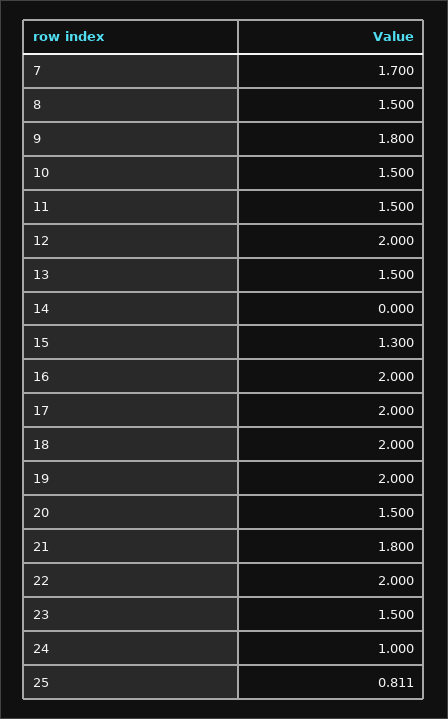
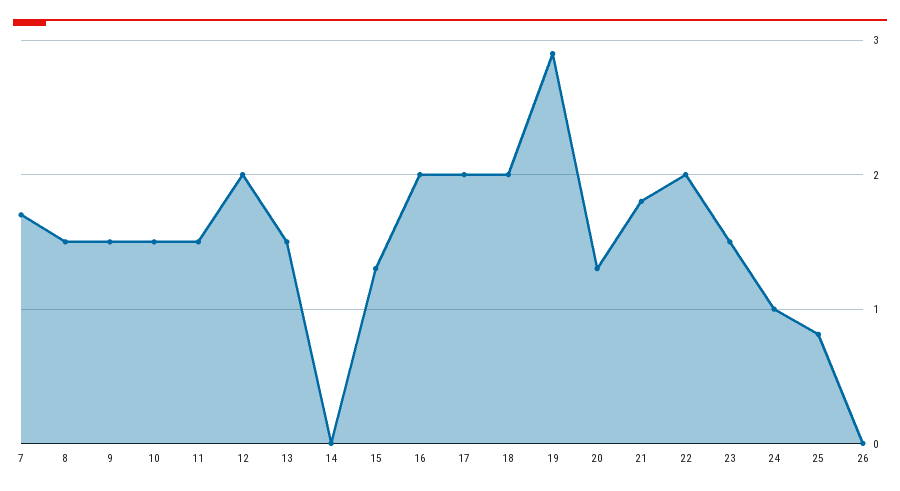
  {
    "7": 1.7,
    "8": 1.5,
-   "9": 1.8,
+   "9": 1.5,
    "10": 1.5,
    "11": 1.5,
    "12": 2,
    "13": 1.5,
    "14": 0,
    "15": 1.3,
    "16": 2,
    "17": 2,
    "18": 2,
-   "19": 2,
+   "19": 2.9,
-   "20": 1.5,
+   "20": 1.3,
    "21": 1.8,
    "22": 2,
    "23": 1.5,
    "24": 1,
-   "25": 0.811
+   "25": 0.811,
+   "26": 0
  }

